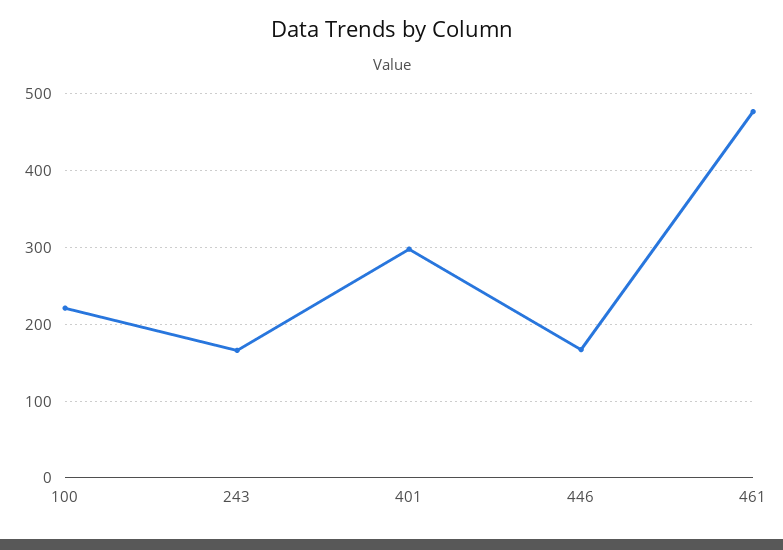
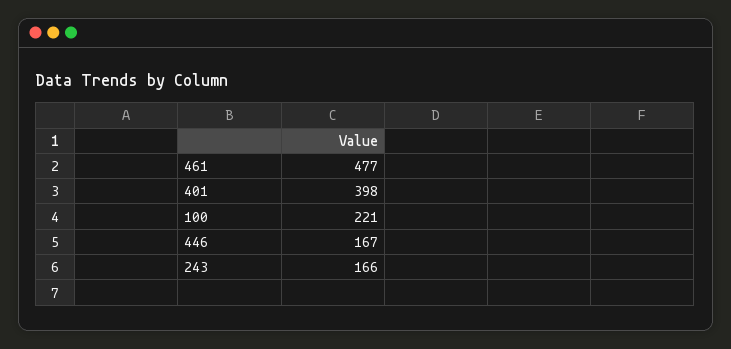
  {
    "100": 221,
    "243": 166,
-   "401": 300,
+   "401": 398,
    "446": 167,
    "461": 477
  }

